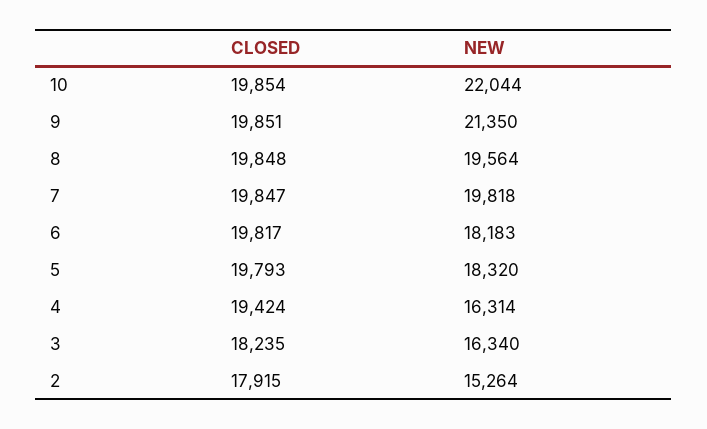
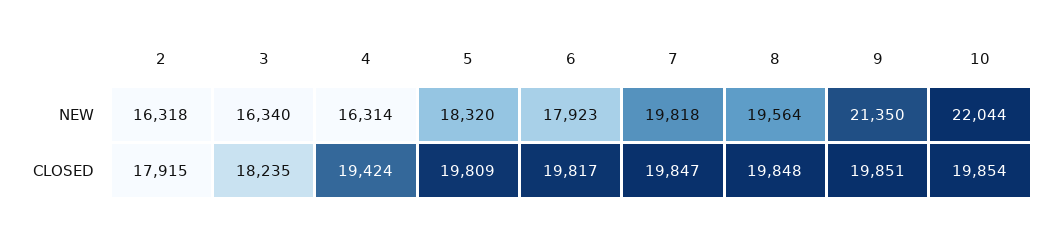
  {
    "CLOSED": {
      "10": 19854,
      "9": 19851,
      "8": 19848,
      "7": 19847,
      "6": 19817,
-     "5": 19793,
+     "5": 19809,
      "4": 19424,
      "3": 18235,
      "2": 17915
    },
    "NEW": {
      "10": 22044,
      "9": 21350,
      "8": 19564,
      "7": 19818,
-     "6": 18183,
+     "6": 17923,
      "5": 18320,
      "4": 16314,
      "3": 16340,
-     "2": 15264
+     "2": 16318
    }
  }

